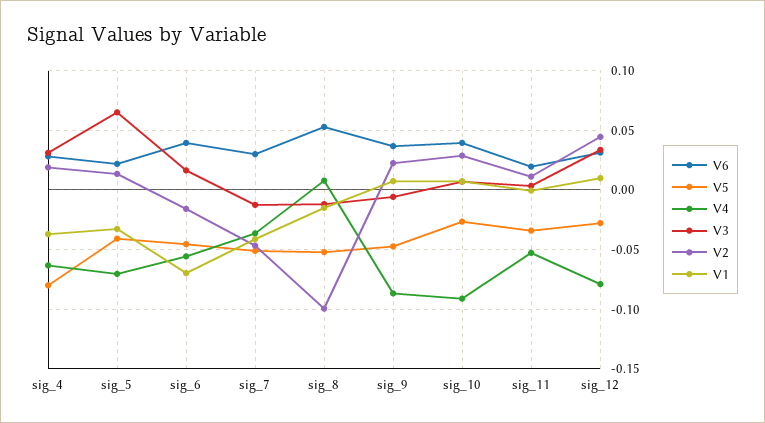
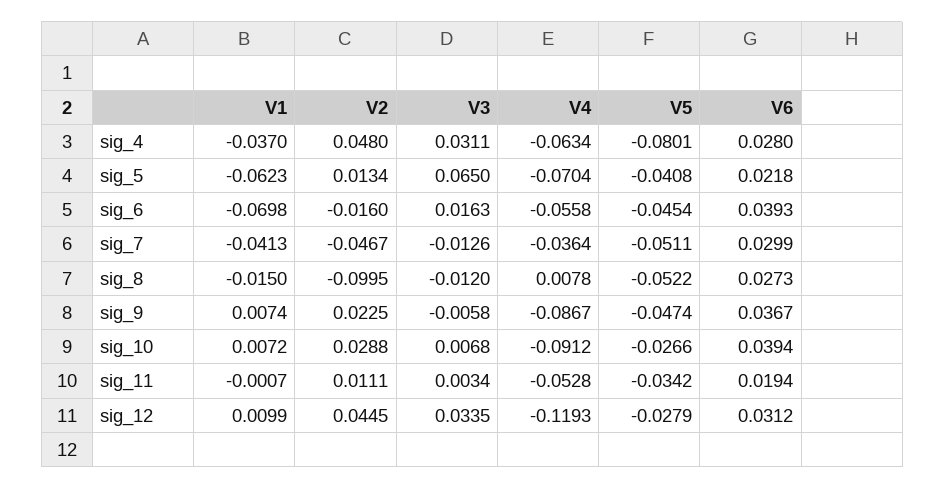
  {
    "V6": {
      "sig_4": 0.028,
      "sig_5": 0.0218,
      "sig_6": 0.0393,
      "sig_7": 0.0299,
-     "sig_8": 0.05,
+     "sig_8": 0.0273,
      "sig_9": 0.0367,
      "sig_10": 0.0394,
      "sig_11": 0.0194,
      "sig_12": 0.0312
    },
    "V5": {
      "sig_4": -0.0801,
      "sig_5": -0.0408,
      "sig_6": -0.0454,
      "sig_7": -0.0511,
      "sig_8": -0.0522,
      "sig_9": -0.0474,
      "sig_10": -0.0266,
      "sig_11": -0.0342,
      "sig_12": -0.0279
    },
    "V4": {
      "sig_4": -0.0634,
      "sig_5": -0.0704,
      "sig_6": -0.0558,
      "sig_7": -0.0364,
      "sig_8": 0.0078,
      "sig_9": -0.0867,
      "sig_10": -0.0912,
      "sig_11": -0.0528,
-     "sig_12": -0.08
+     "sig_12": -0.1193
    },
    "V3": {
      "sig_4": 0.0311,
      "sig_5": 0.065,
      "sig_6": 0.0163,
      "sig_7": -0.0126,
      "sig_8": -0.012,
      "sig_9": -0.0058,
      "sig_10": 0.0068,
      "sig_11": 0.0034,
      "sig_12": 0.0335
    },
    "V2": {
-     "sig_4": 0.02,
+     "sig_4": 0.048,
      "sig_5": 0.0134,
      "sig_6": -0.016,
      "sig_7": -0.0467,
      "sig_8": -0.0995,
      "sig_9": 0.0225,
      "sig_10": 0.0288,
      "sig_11": 0.0111,
      "sig_12": 0.0445
    },
    "V1": {
      "sig_4": -0.037,
-     "sig_5": -0.03,
+     "sig_5": -0.0623,
      "sig_6": -0.0698,
      "sig_7": -0.0413,
      "sig_8": -0.015,
      "sig_9": 0.0074,
      "sig_10": 0.0072,
      "sig_11": -0.0007,
      "sig_12": 0.0099
    }
  }

